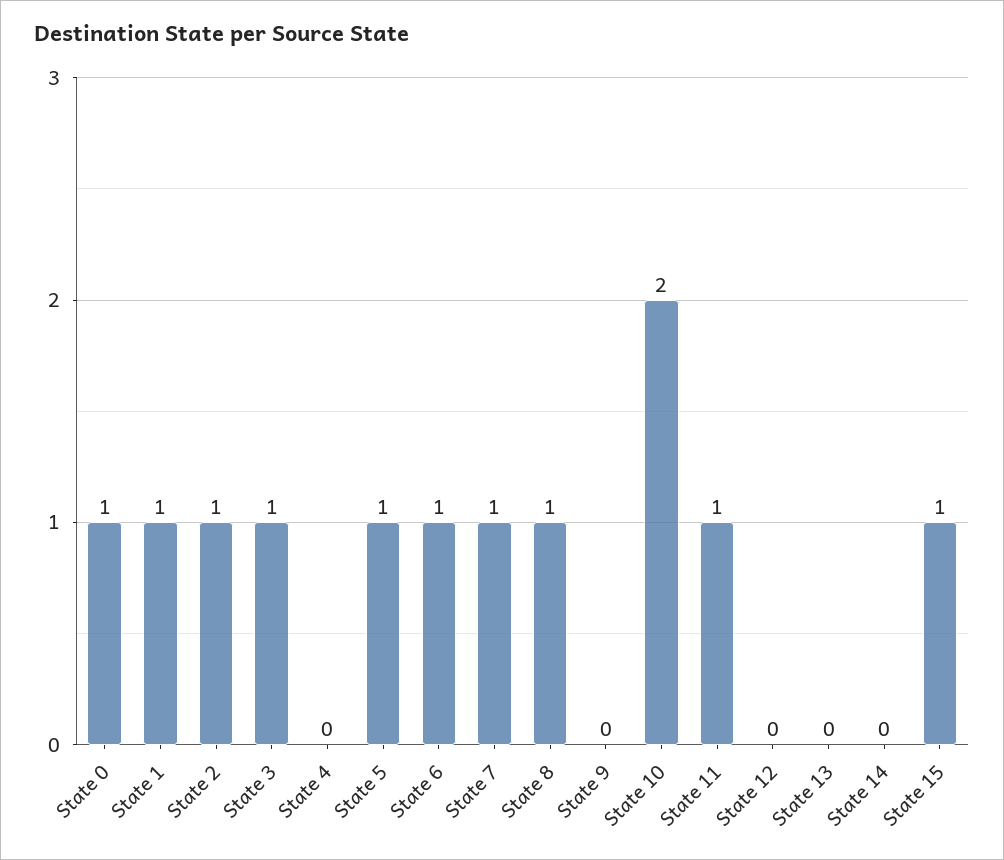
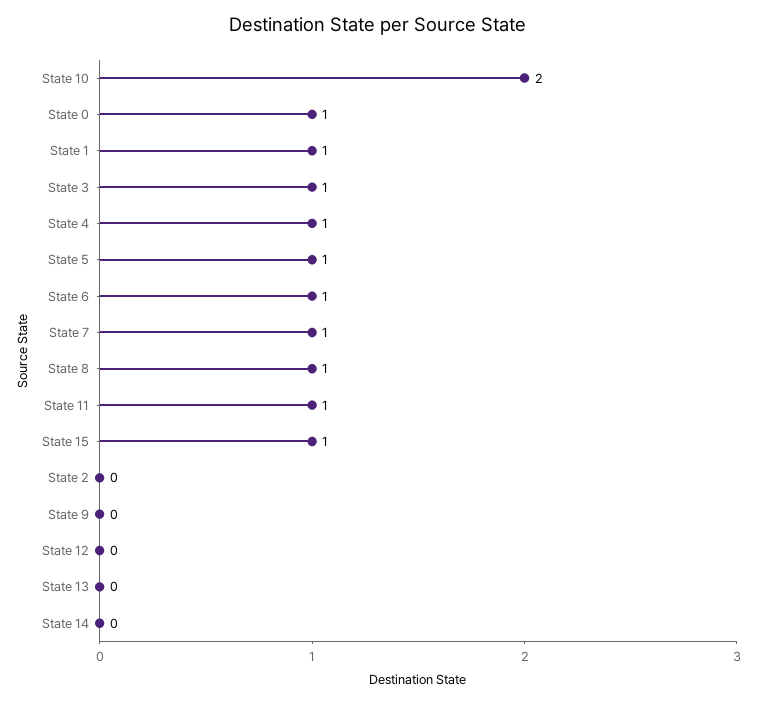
  {
    "State 0": 1,
    "State 1": 1,
-   "State 2": 1,
+   "State 2": 0,
    "State 3": 1,
-   "State 4": 0,
+   "State 4": 1,
    "State 5": 1,
    "State 6": 1,
    "State 7": 1,
    "State 8": 1,
    "State 9": 0,
    "State 10": 2,
    "State 11": 1,
    "State 12": 0,
    "State 13": 0,
    "State 14": 0,
    "State 15": 1
  }

